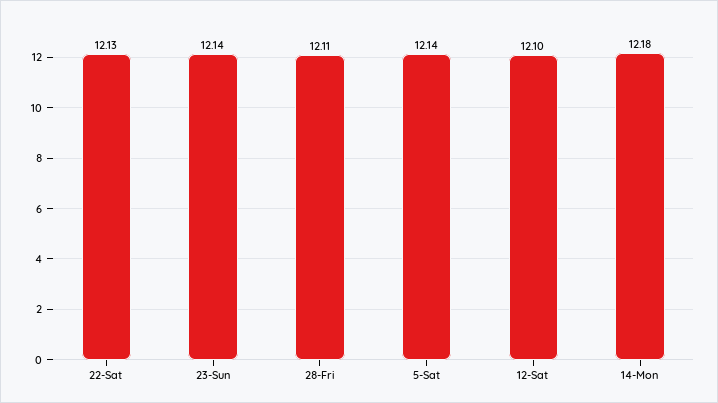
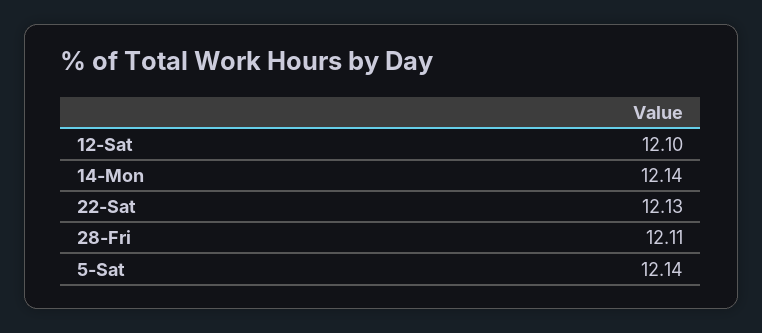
  {
    "22-Sat": 12.13,
-   "23-Sun": 12.14,
    "28-Fri": 12.11,
    "5-Sat": 12.14,
    "12-Sat": 12.1,
-   "14-Mon": 12.18
+   "14-Mon": 12.14
  }

